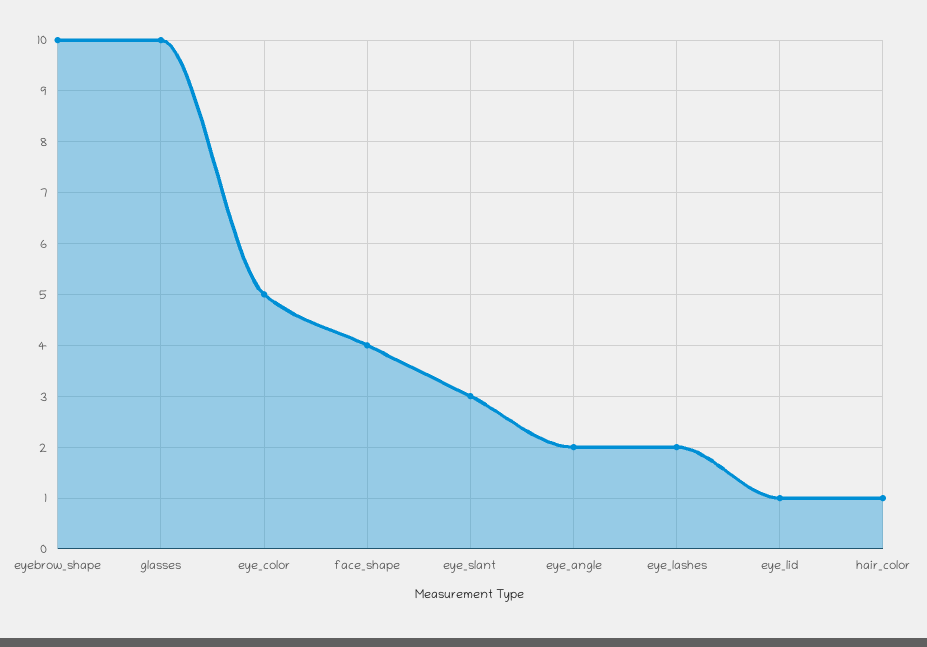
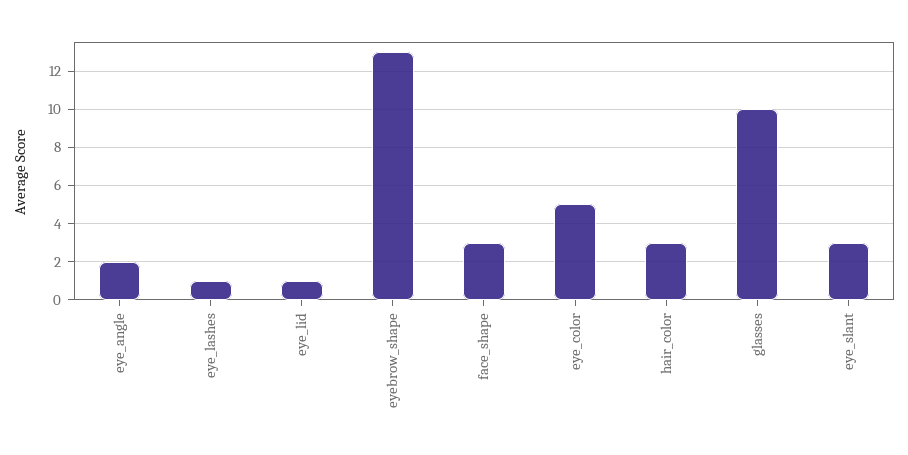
  {
-   "eyebrow_shape": 10,
+   "eyebrow_shape": 13,
    "glasses": 10,
    "eye_color": 5,
-   "face_shape": 4,
+   "face_shape": 3,
    "eye_slant": 3,
    "eye_angle": 2,
-   "eye_lashes": 2,
+   "eye_lashes": 1,
    "eye_lid": 1,
-   "hair_color": 1
+   "hair_color": 3
  }

